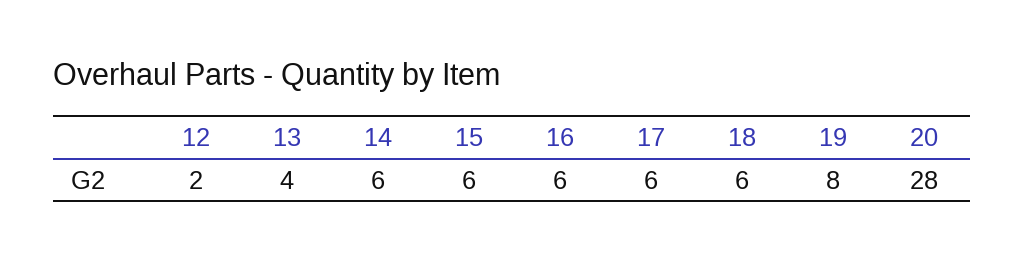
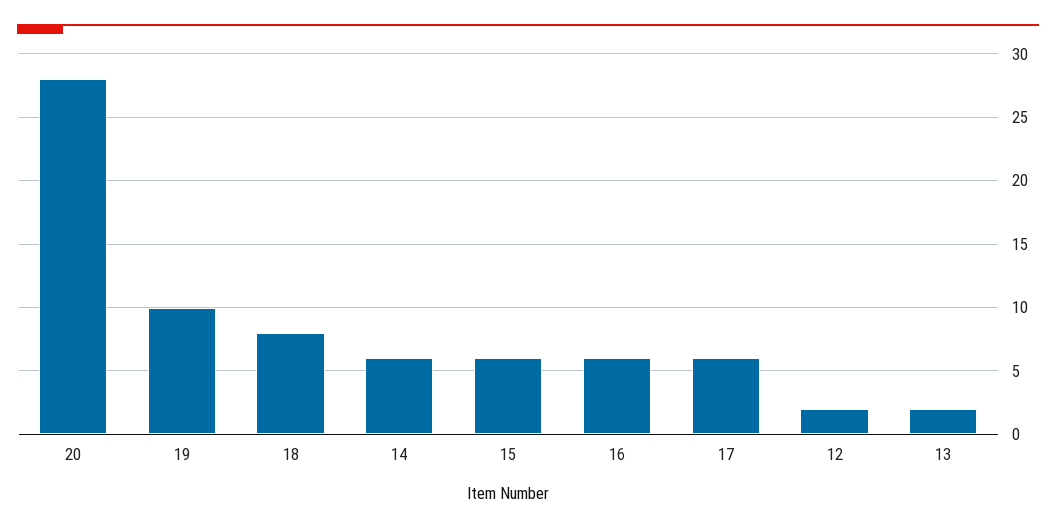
  {
    "12": 2,
-   "13": 4,
+   "13": 2,
    "14": 6,
    "15": 6,
    "16": 6,
    "17": 6,
-   "18": 6,
+   "18": 8,
-   "19": 8,
+   "19": 10,
    "20": 28
  }

